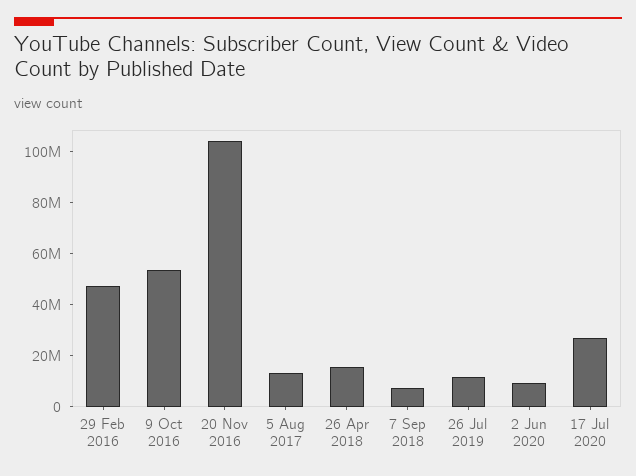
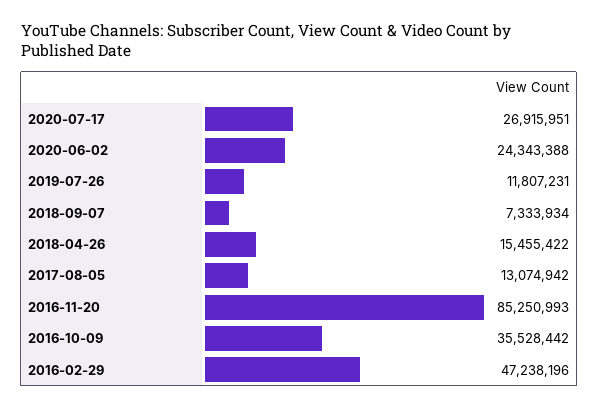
  {
    "29 Feb 2016": 47238196,
-   "9 Oct 2016": 55000000,
+   "9 Oct 2016": 35528442,
-   "20 Nov 2016": 105000000,
+   "20 Nov 2016": 85250993,
    "5 Aug 2017": 13074942,
    "26 Apr 2018": 15455422,
    "7 Sep 2018": 7333934,
    "26 Jul 2019": 11807231,
-   "2 Jun 2020": 10000000,
+   "2 Jun 2020": 24343388,
    "17 Jul 2020": 26915951
  }

